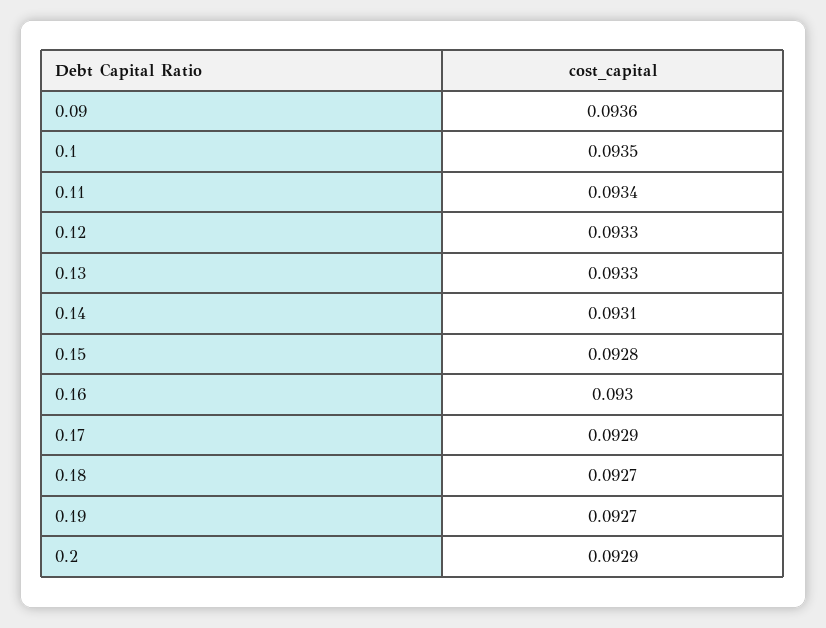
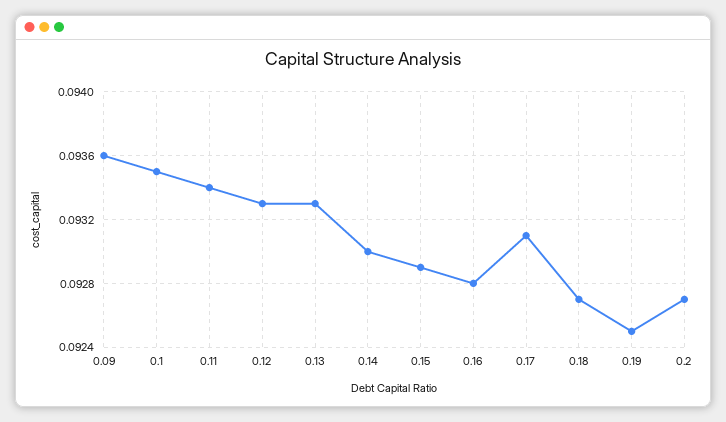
  {
    "0.09": 0.0936,
    "0.1": 0.0935,
    "0.11": 0.0934,
    "0.12": 0.0933,
    "0.13": 0.0933,
-   "0.14": 0.0931,
+   "0.14": 0.093,
-   "0.15": 0.0928,
+   "0.15": 0.0929,
-   "0.16": 0.093,
+   "0.16": 0.0928,
-   "0.17": 0.0929,
+   "0.17": 0.0931,
    "0.18": 0.0927,
-   "0.19": 0.0927,
+   "0.19": 0.0925,
-   "0.2": 0.0929
+   "0.2": 0.0927
  }

